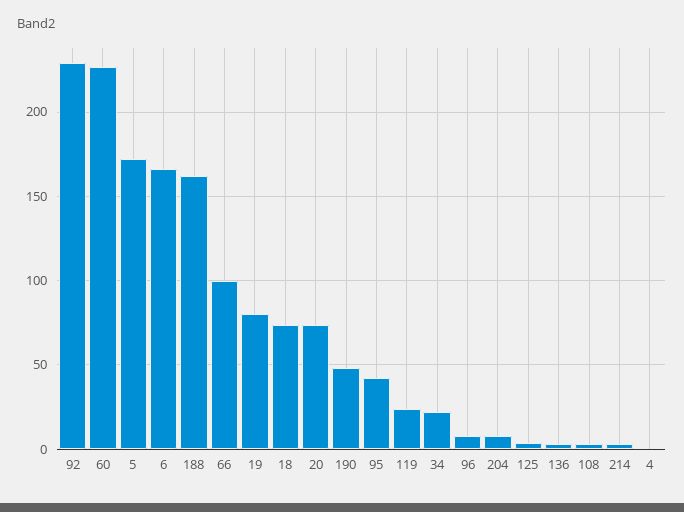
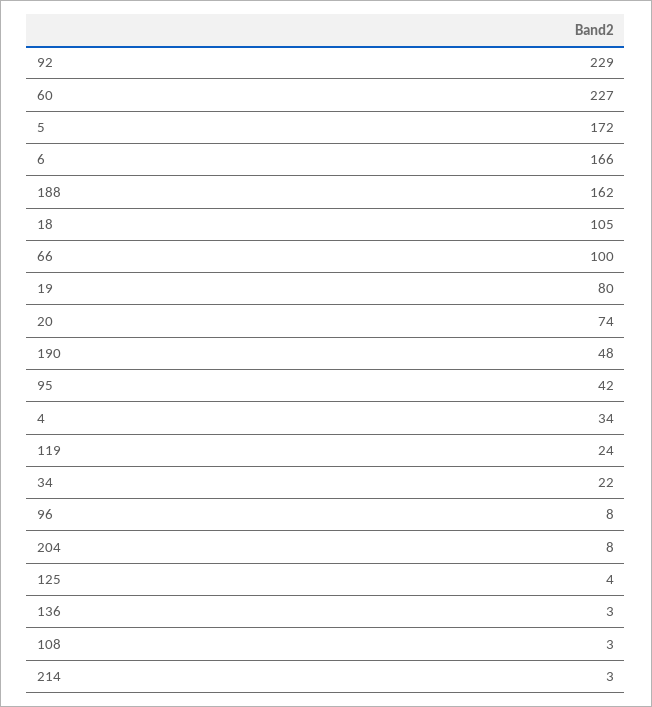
  {
    "92": 229,
    "60": 227,
    "5": 172,
    "6": 166,
    "188": 162,
    "66": 100,
    "19": 80,
-   "18": 75,
+   "18": 105,
    "20": 74,
    "190": 48,
    "95": 42,
    "119": 24,
    "34": 22,
    "96": 8,
    "204": 8,
    "125": 4,
    "136": 3,
    "108": 3,
    "214": 3,
-   "4": 0
+   "4": 34
  }

